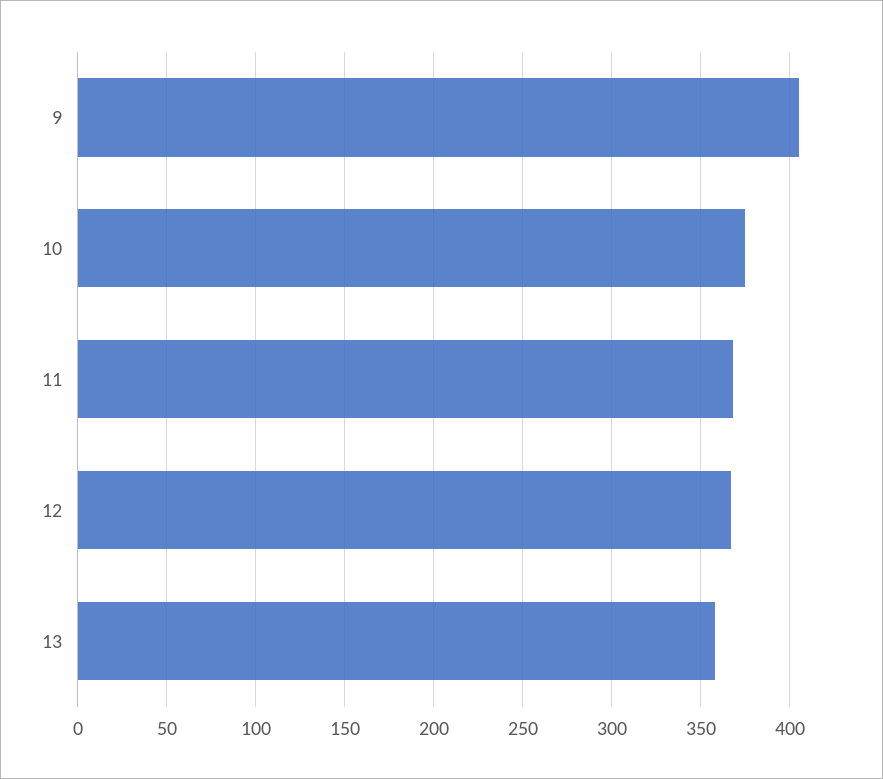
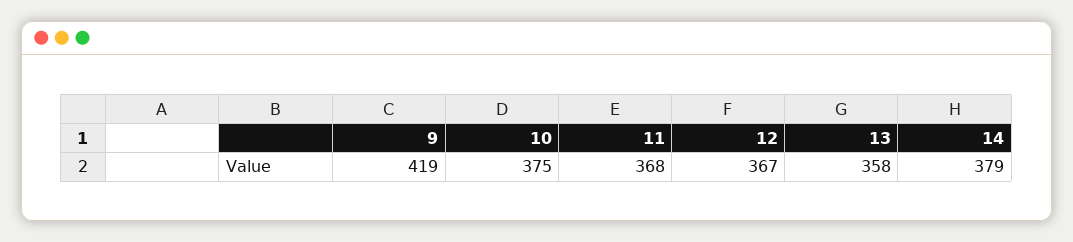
  {
-   "9": 405,
+   "9": 419,
    "10": 375,
    "11": 368,
    "12": 367,
-   "13": 358
+   "13": 358,
+   "14": 379
  }

